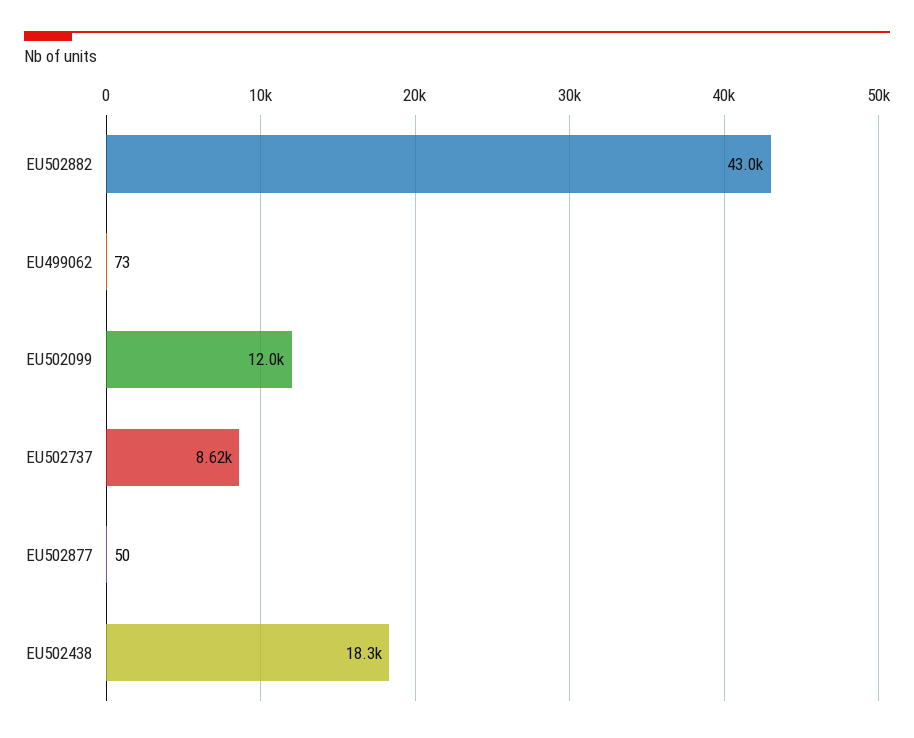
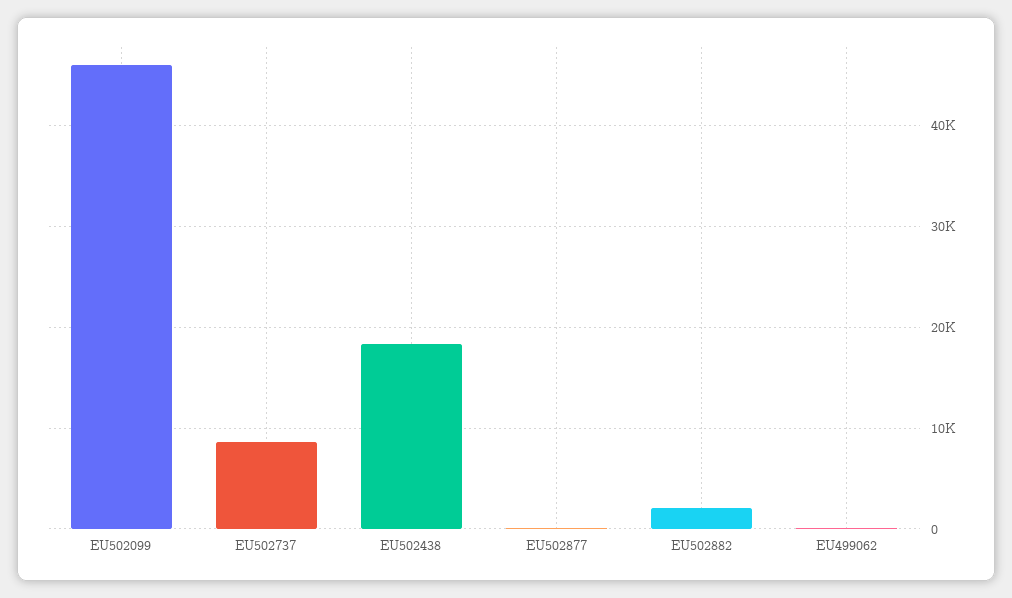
  {
-   "EU502882": 43000,
+   "EU502882": 2000,
    "EU499062": 73,
-   "EU502099": 12000,
+   "EU502099": 46000,
    "EU502737": 8620,
    "EU502877": 50,
    "EU502438": 18300
  }

